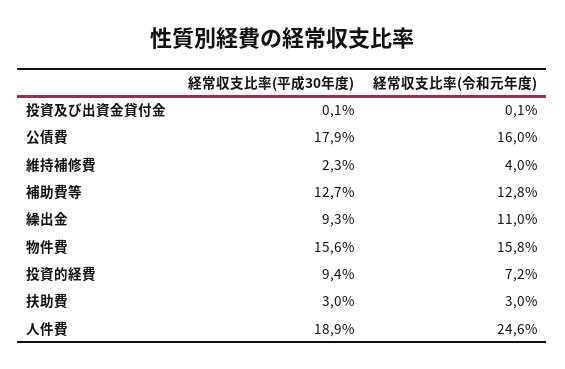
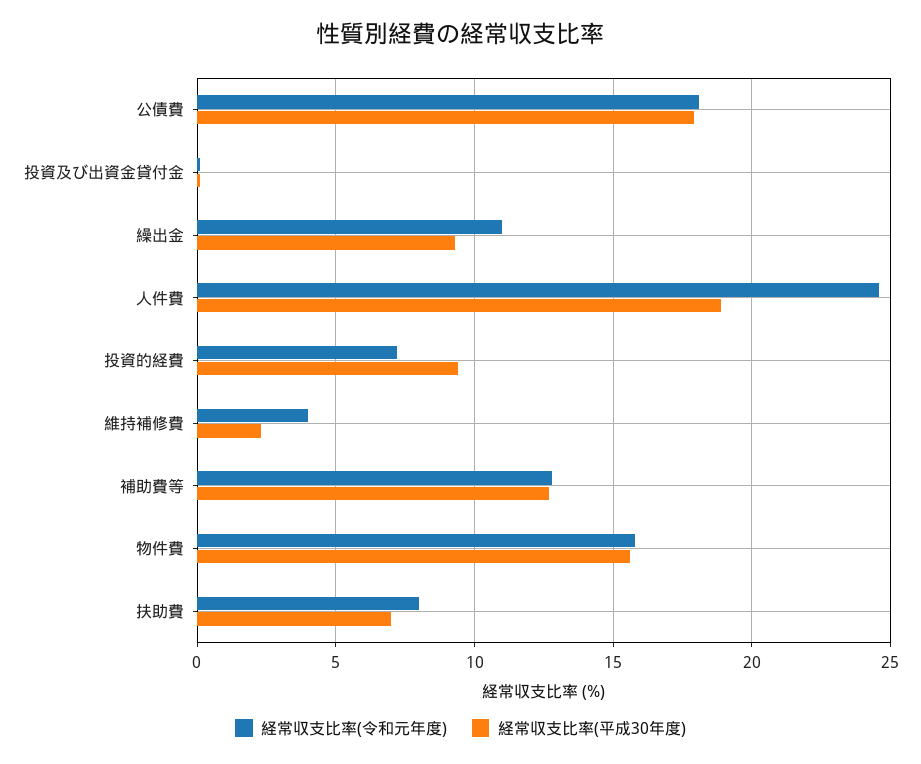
  {
    "経常収支比率(平成30年度)": {
      "投資及び出資金貸付金": 0.1,
      "公債費": 17.9,
      "維持補修費": 2.3,
      "補助費等": 12.7,
      "繰出金": 9.3,
      "物件費": 15.6,
      "投資的経費": 9.4,
-     "扶助費": 3,
+     "扶助費": 7,
      "人件費": 18.9
    },
    "経常収支比率(令和元年度)": {
      "投資及び出資金貸付金": 0.1,
-     "公債費": 16,
+     "公債費": 18,
      "維持補修費": 4,
      "補助費等": 12.8,
      "繰出金": 11,
      "物件費": 15.8,
      "投資的経費": 7.2,
-     "扶助費": 3,
+     "扶助費": 8,
      "人件費": 24.6
    }
  }

